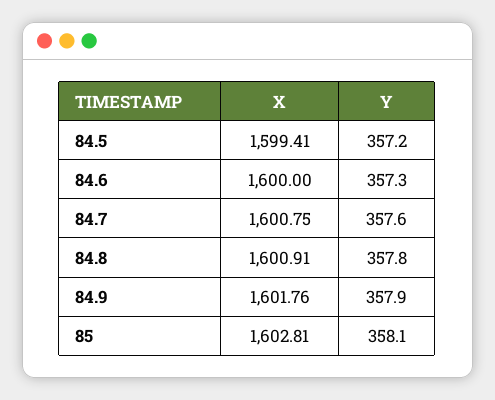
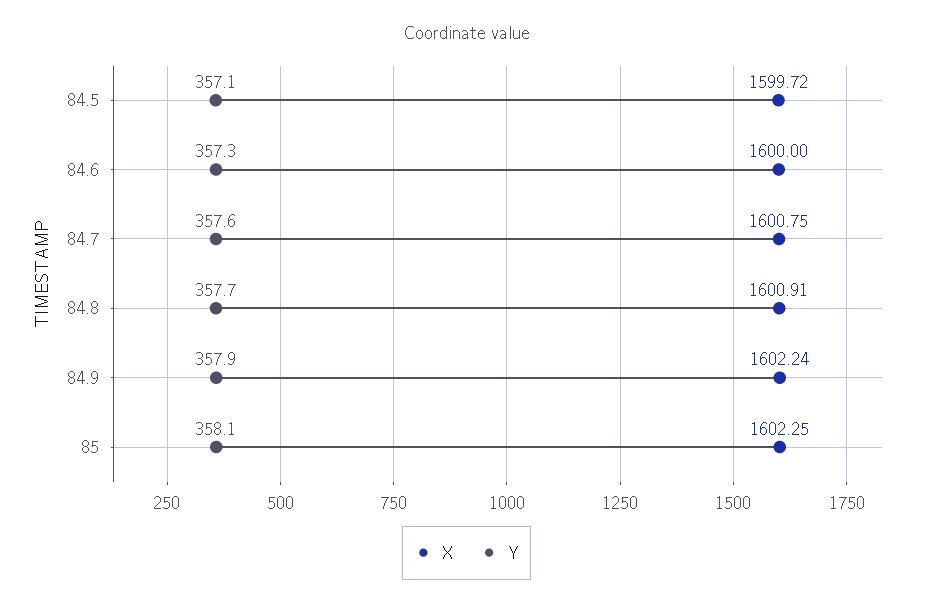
  {
    "X": {
-     "84.5": 1599.41,
+     "84.5": 1599.72,
      "84.6": 1600,
      "84.7": 1600.75,
      "84.8": 1600.91,
-     "84.9": 1601.76,
+     "84.9": 1602.24,
-     "85": 1602.81
+     "85": 1602.25
    },
    "Y": {
-     "84.5": 357.2,
+     "84.5": 357.1,
      "84.6": 357.3,
      "84.7": 357.6,
-     "84.8": 357.8,
+     "84.8": 357.7,
      "84.9": 357.9,
      "85": 358.1
    }
  }

